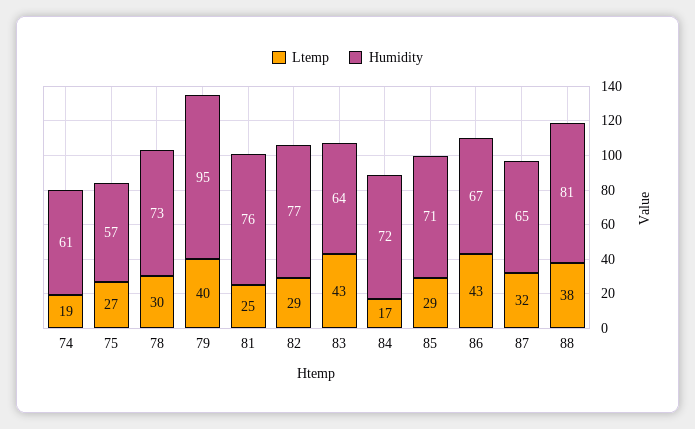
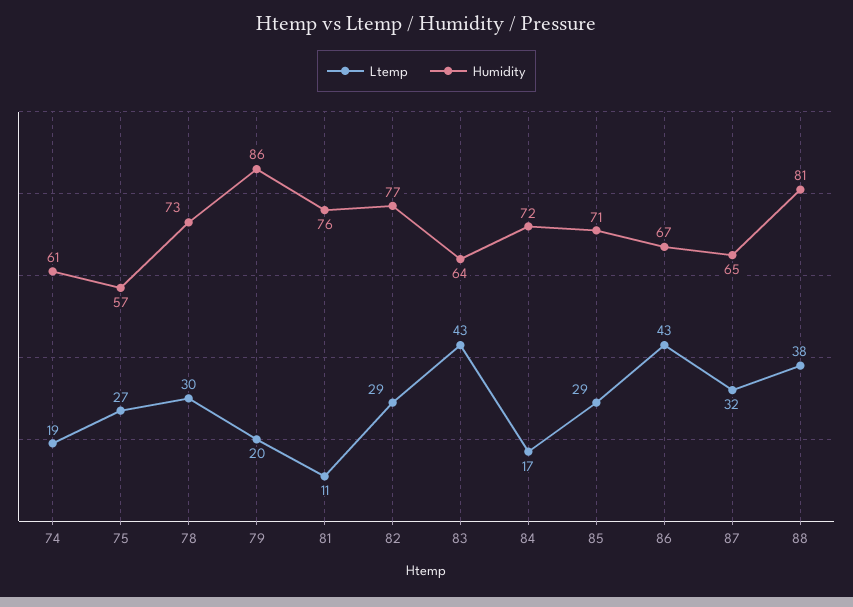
  {
    "Ltemp": {
      "74": 19,
      "75": 27,
      "78": 30,
-     "79": 40,
+     "79": 20,
-     "81": 25,
+     "81": 11,
      "82": 29,
      "83": 43,
      "84": 17,
      "85": 29,
      "86": 43,
      "87": 32,
      "88": 38
    },
    "Humidity": {
      "74": 61,
      "75": 57,
      "78": 73,
-     "79": 95,
+     "79": 86,
      "81": 76,
      "82": 77,
      "83": 64,
      "84": 72,
      "85": 71,
      "86": 67,
      "87": 65,
      "88": 81
    }
  }

